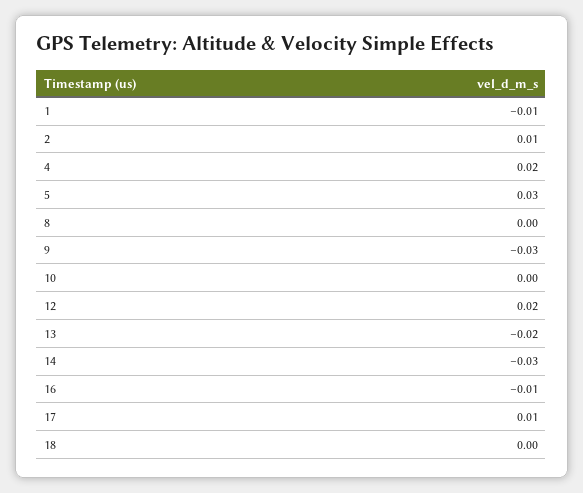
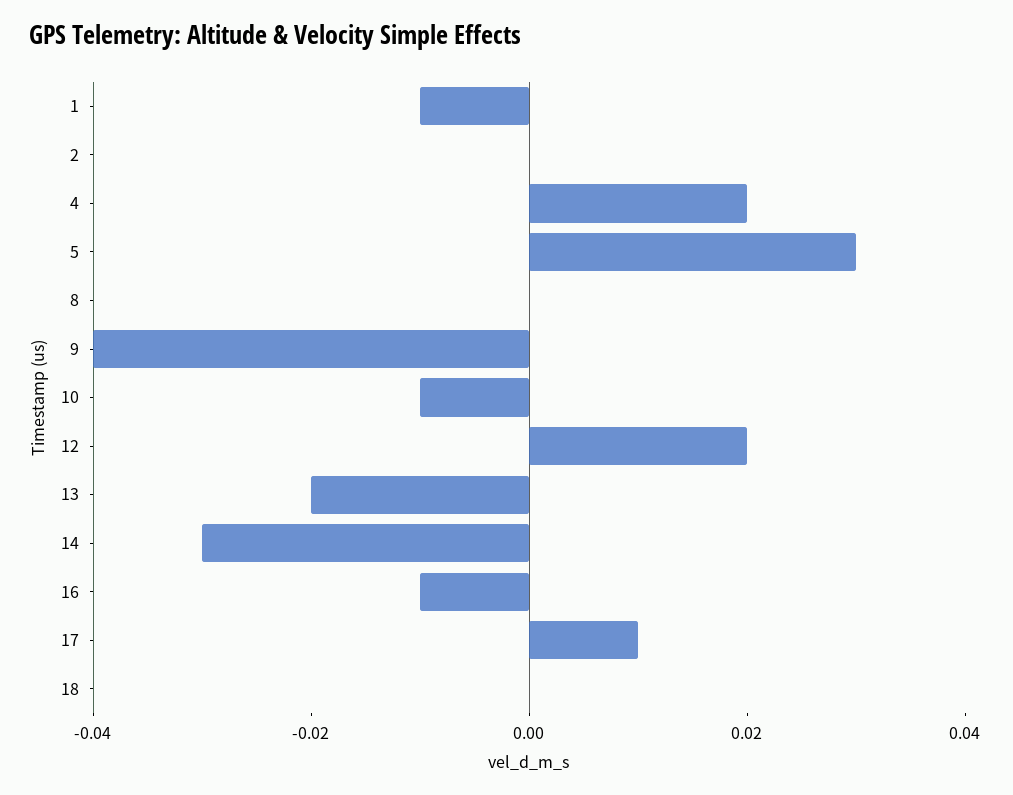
  {
    "1": -0.01,
-   "2": 0.01,
+   "2": 0,
    "4": 0.02,
    "5": 0.03,
    "8": 0,
-   "9": -0.03,
+   "9": -0.04,
-   "10": 0,
+   "10": -0.01,
    "12": 0.02,
    "13": -0.02,
    "14": -0.03,
    "16": -0.01,
    "17": 0.01,
    "18": 0
  }

